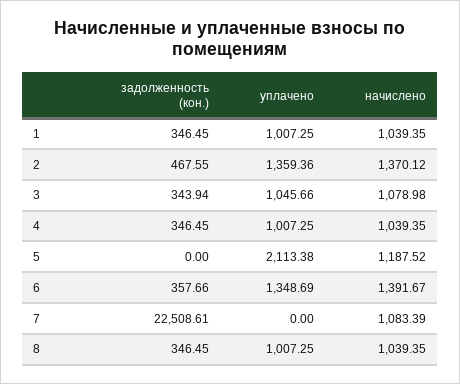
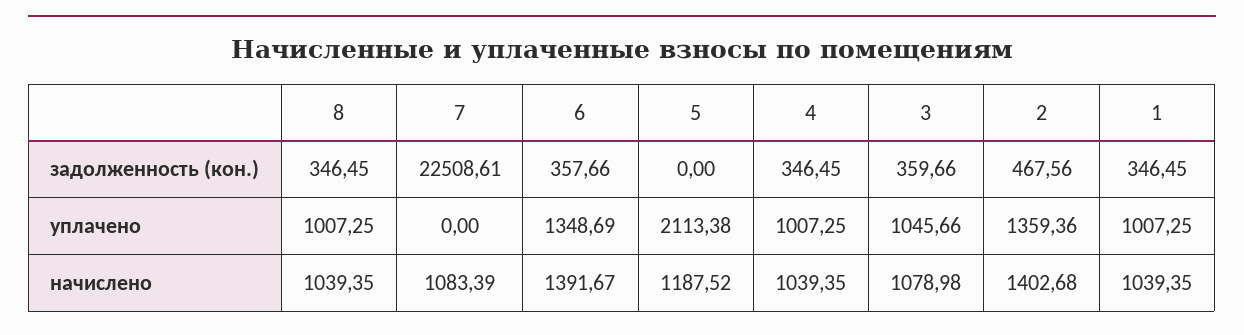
  {
    "задолженность (кон.)": {
      "1": 346.45,
-     "2": 467.55,
+     "2": 467.56,
-     "3": 343.94,
+     "3": 359.66,
      "4": 346.45,
      "5": 0,
      "6": 357.66,
      "7": 22508.61,
      "8": 346.45
    },
    "уплачено": {
      "1": 1007.25,
      "2": 1359.36,
      "3": 1045.66,
      "4": 1007.25,
      "5": 2113.38,
      "6": 1348.69,
      "7": 0,
      "8": 1007.25
    },
    "начислено": {
      "1": 1039.35,
-     "2": 1370.12,
+     "2": 1402.68,
      "3": 1078.98,
      "4": 1039.35,
      "5": 1187.52,
      "6": 1391.67,
      "7": 1083.39,
      "8": 1039.35
    }
  }

